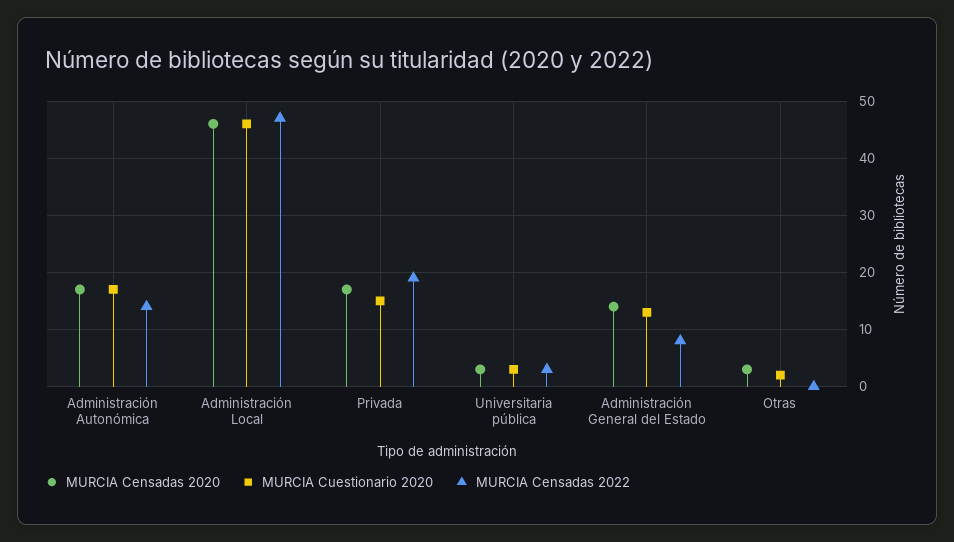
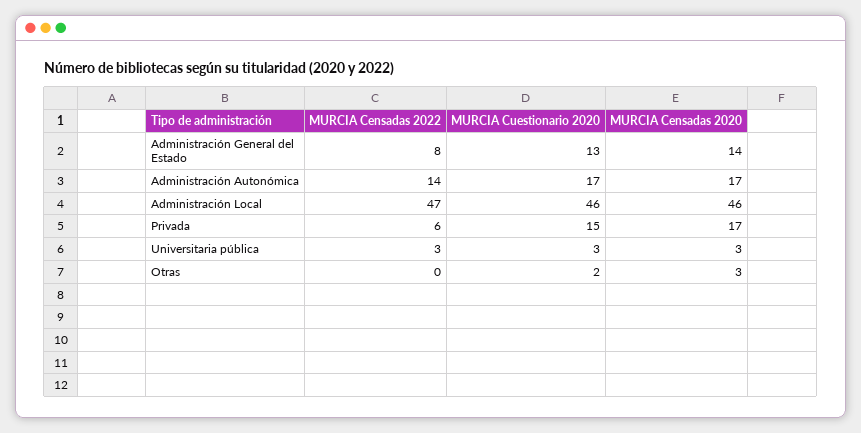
  {
    "MURCIA Censadas 2020": {
      "Administración Autonómica": 17,
      "Administración Local": 46,
      "Privada": 17,
      "Universitaria pública": 3,
      "Administración General del Estado": 14,
      "Otras": 3
    },
    "MURCIA Cuestionario 2020": {
      "Administración Autonómica": 17,
      "Administración Local": 46,
      "Privada": 15,
      "Universitaria pública": 3,
      "Administración General del Estado": 13,
      "Otras": 2
    },
    "MURCIA Censadas 2022": {
      "Administración Autonómica": 14,
      "Administración Local": 47,
-     "Privada": 20,
+     "Privada": 6,
      "Universitaria pública": 3,
      "Administración General del Estado": 8,
      "Otras": 0
    }
  }

